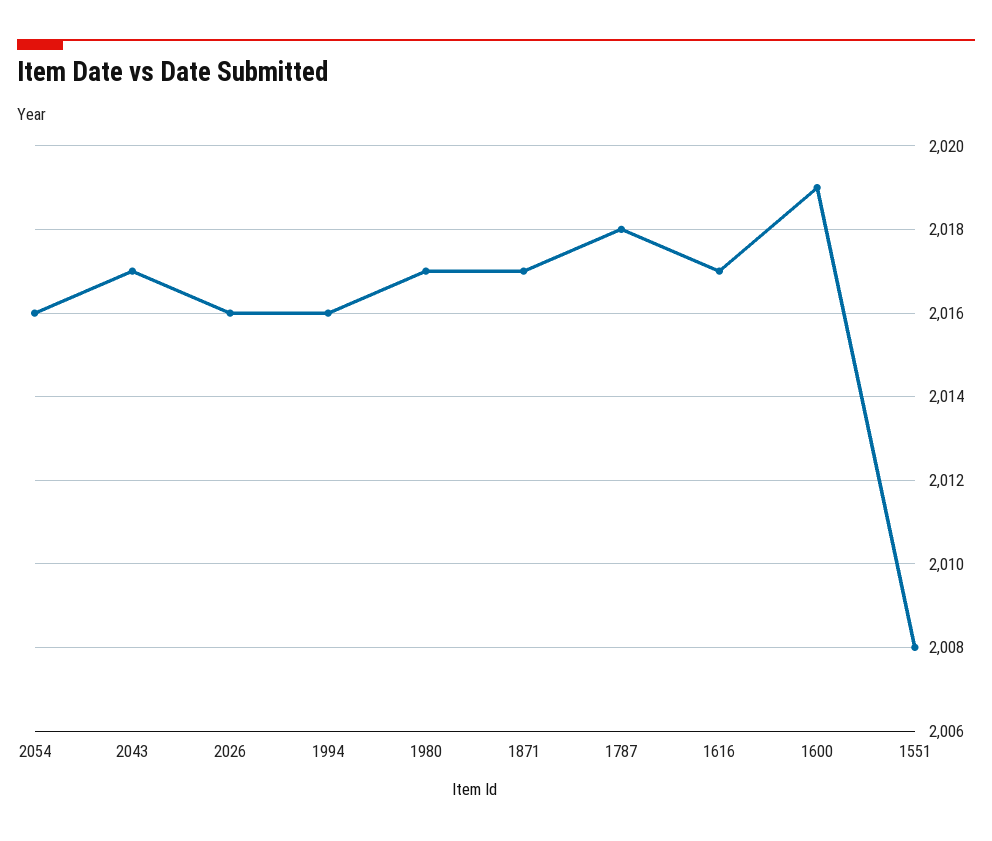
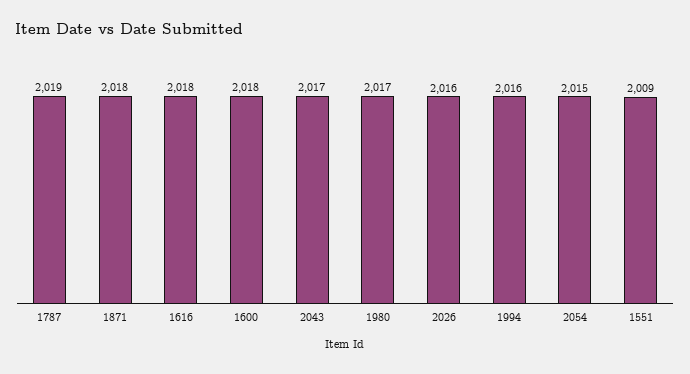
  {
-   "2054": 2016,
+   "2054": 2015,
    "2043": 2017,
    "2026": 2016,
    "1994": 2016,
    "1980": 2017,
-   "1871": 2017,
+   "1871": 2018,
-   "1787": 2018,
+   "1787": 2019,
-   "1616": 2017,
+   "1616": 2018,
-   "1600": 2019,
+   "1600": 2018,
-   "1551": 2008
+   "1551": 2009
  }

